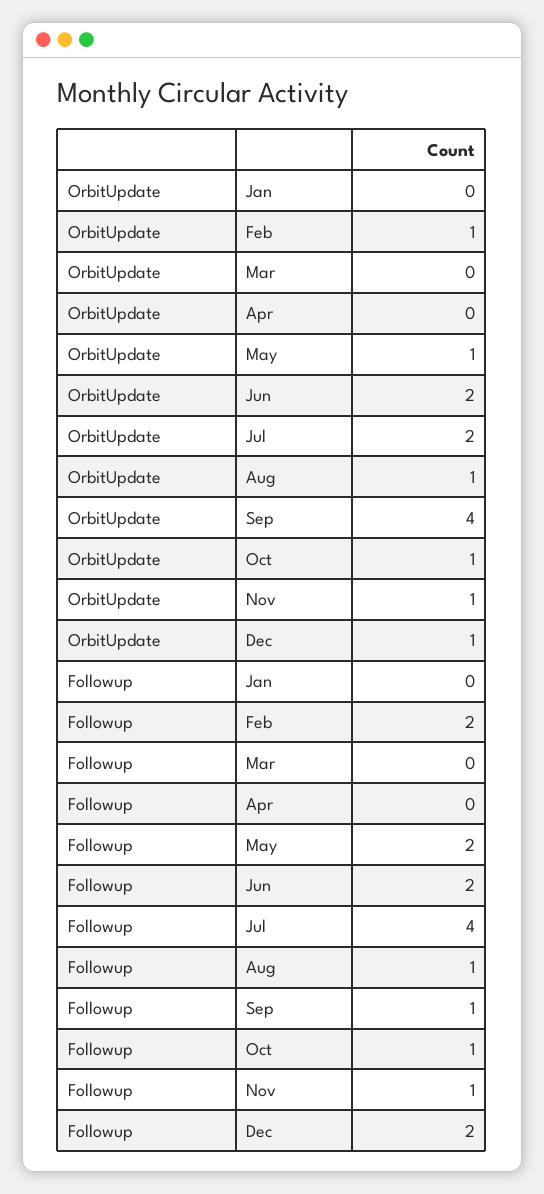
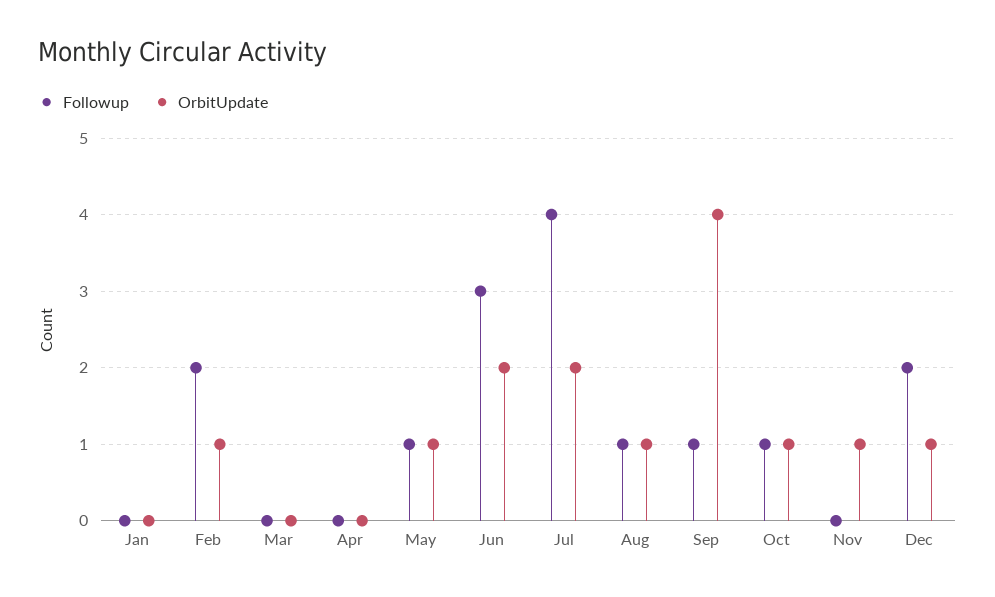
  {
    "OrbitUpdate": {
      "Jan": 0,
      "Feb": 1,
      "Mar": 0,
      "Apr": 0,
      "May": 1,
      "Jun": 2,
      "Jul": 2,
      "Aug": 1,
      "Sep": 4,
      "Oct": 1,
      "Nov": 1,
      "Dec": 1
    },
    "Followup": {
      "Jan": 0,
      "Feb": 2,
      "Mar": 0,
      "Apr": 0,
-     "May": 2,
+     "May": 1,
-     "Jun": 2,
+     "Jun": 3,
      "Jul": 4,
      "Aug": 1,
      "Sep": 1,
      "Oct": 1,
-     "Nov": 1,
+     "Nov": 0,
      "Dec": 2
    }
  }

